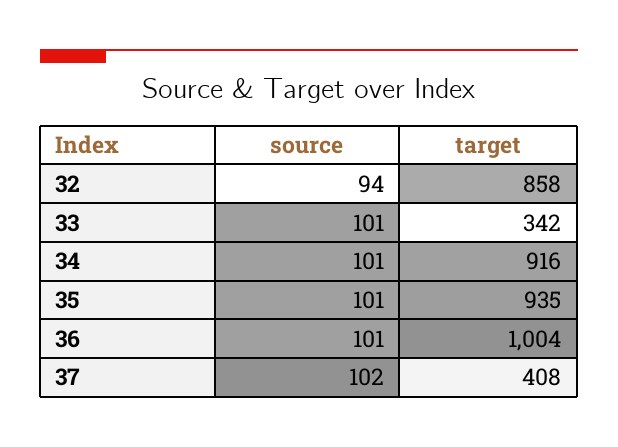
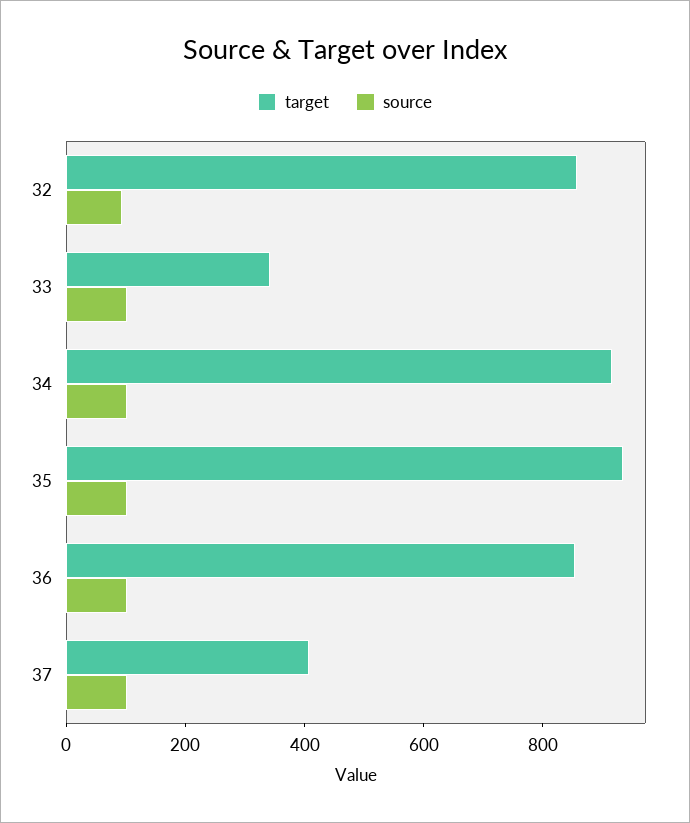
  {
    "source": {
      "32": 94,
      "33": 101,
      "34": 101,
      "35": 101,
      "36": 101,
      "37": 102
    },
    "target": {
      "32": 858,
      "33": 342,
      "34": 916,
      "35": 935,
-     "36": 1004,
+     "36": 850,
      "37": 408
    }
  }

